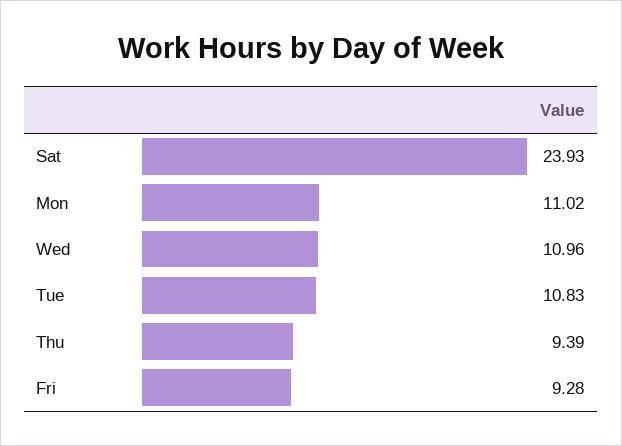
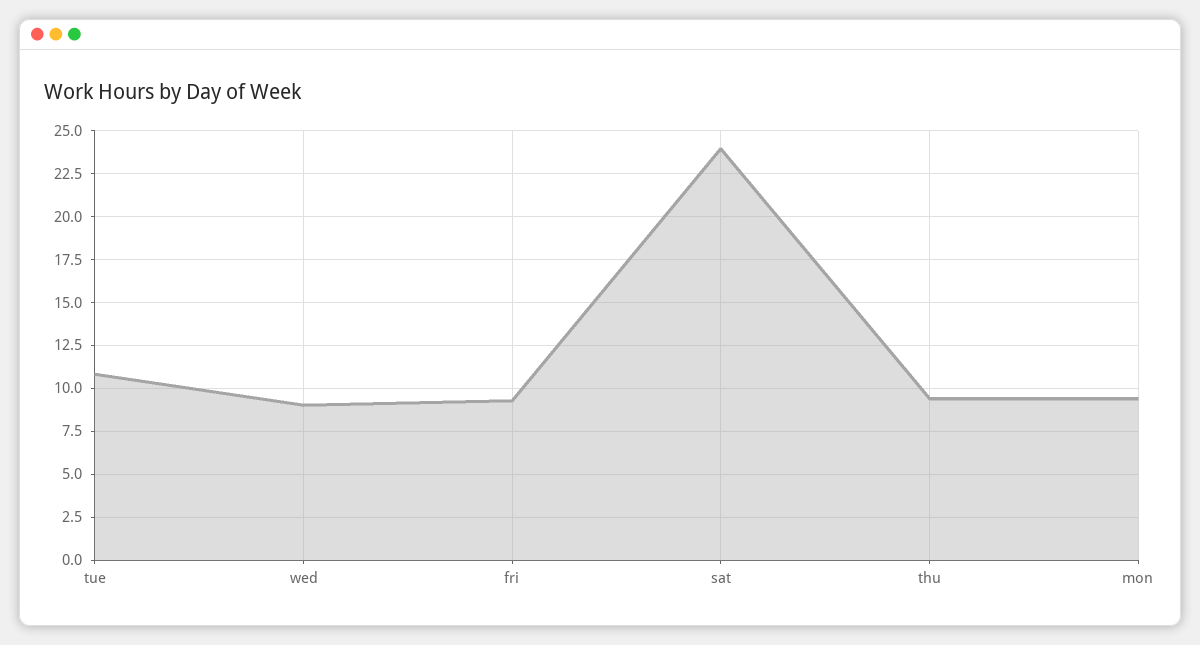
  {
    "Sat": 23.93,
-   "Mon": 11.02,
+   "Mon": 9.5,
-   "Wed": 10.96,
+   "Wed": 9,
    "Tue": 10.83,
    "Thu": 9.39,
    "Fri": 9.28
  }

